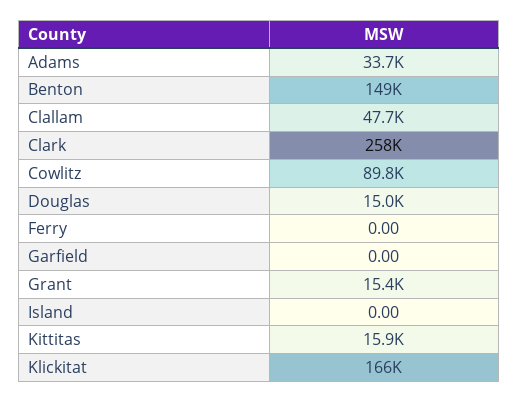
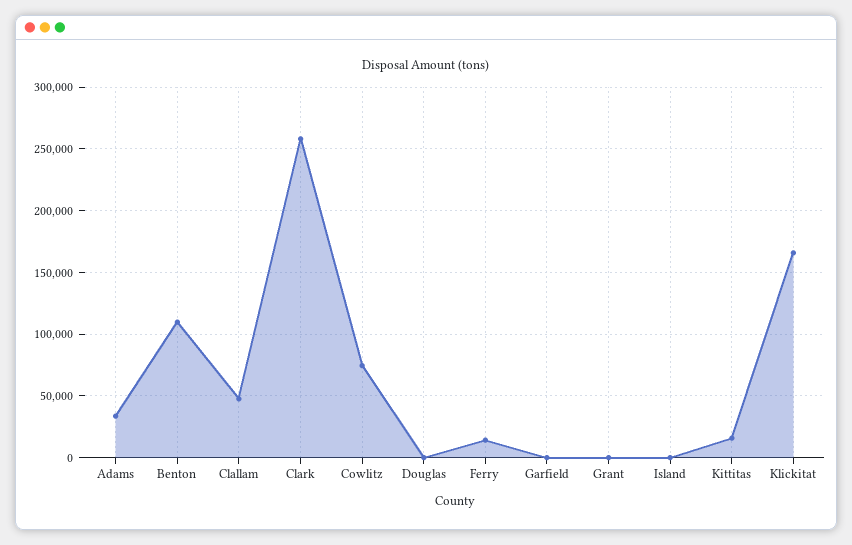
  {
    "Adams": 33700,
-   "Benton": 149000,
+   "Benton": 110000,
    "Clallam": 47700,
    "Clark": 258000,
-   "Cowlitz": 89800,
+   "Cowlitz": 75000,
-   "Douglas": 15000,
+   "Douglas": 0,
-   "Ferry": 0,
+   "Ferry": 15000,
    "Garfield": 0,
-   "Grant": 15400,
+   "Grant": 0,
    "Island": 0,
    "Kittitas": 15900,
    "Klickitat": 166000
  }

